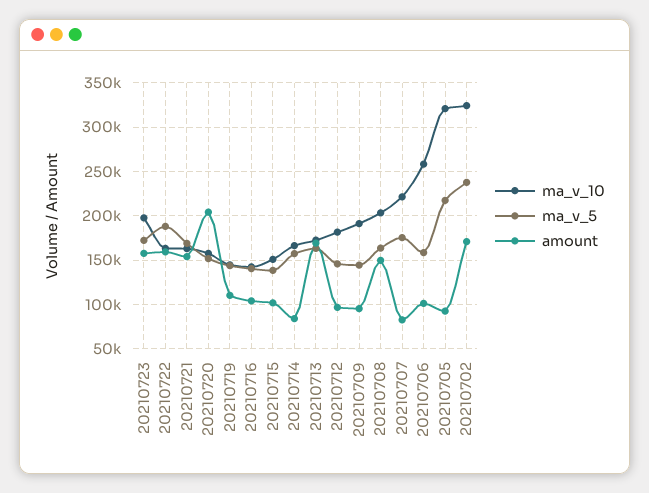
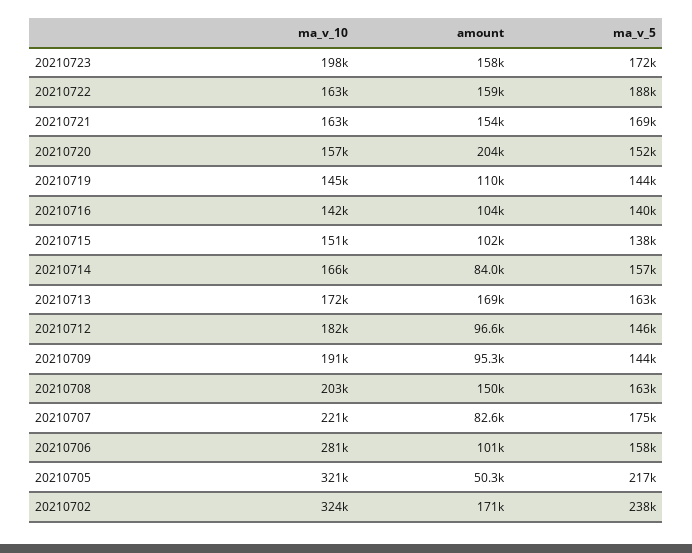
  {
    "ma_v_10": {
      "20210723": 198000,
      "20210722": 163000,
      "20210721": 163000,
      "20210720": 157000,
      "20210719": 145000,
      "20210716": 142000,
      "20210715": 151000,
      "20210714": 166000,
      "20210713": 172000,
      "20210712": 182000,
      "20210709": 191000,
      "20210708": 203000,
      "20210707": 221000,
-     "20210706": 260000,
+     "20210706": 281000,
      "20210705": 321000,
      "20210702": 324000
    },
    "ma_v_5": {
      "20210723": 172000,
      "20210722": 188000,
      "20210721": 169000,
      "20210720": 152000,
      "20210719": 144000,
      "20210716": 140000,
      "20210715": 138000,
      "20210714": 157000,
      "20210713": 163000,
      "20210712": 146000,
      "20210709": 144000,
      "20210708": 163000,
      "20210707": 175000,
      "20210706": 158000,
      "20210705": 217000,
      "20210702": 238000
    },
    "amount": {
      "20210723": 158000,
      "20210722": 159000,
      "20210721": 154000,
      "20210720": 204000,
      "20210719": 110000,
      "20210716": 104000,
      "20210715": 102000,
      "20210714": 84000,
      "20210713": 169000,
      "20210712": 96600,
      "20210709": 95300,
      "20210708": 150000,
      "20210707": 82600,
      "20210706": 101000,
-     "20210705": 90000,
+     "20210705": 50300,
      "20210702": 171000
    }
  }

